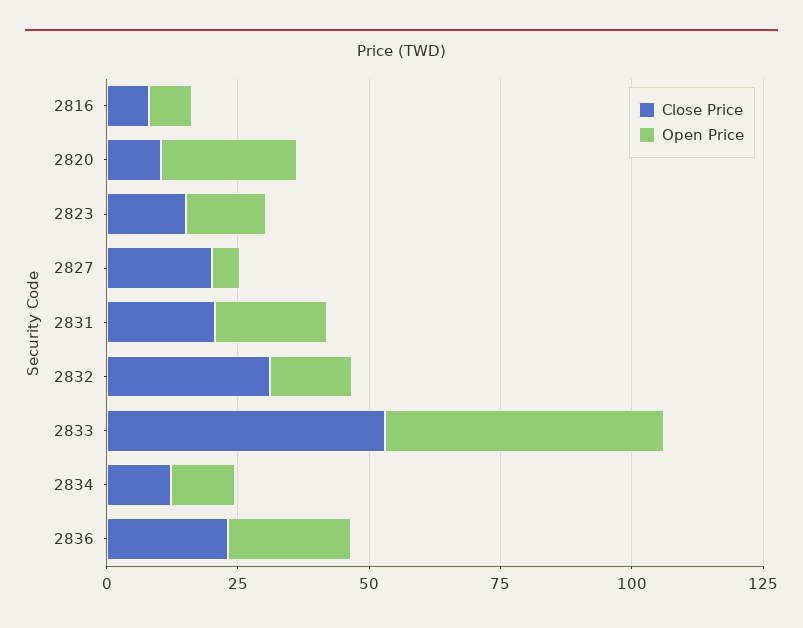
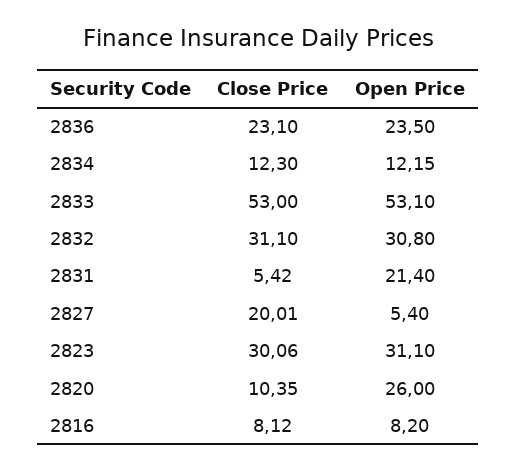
  {
    "Close Price": {
      "2816": 8.12,
      "2820": 10.35,
-     "2823": 15,
+     "2823": 30.06,
      "2827": 20.01,
-     "2831": 20,
+     "2831": 5.42,
      "2832": 31.1,
      "2833": 53,
      "2834": 12.3,
      "2836": 23.1
    },
    "Open Price": {
      "2816": 8.2,
      "2820": 26,
-     "2823": 15,
+     "2823": 31.1,
      "2827": 5.4,
      "2831": 21.4,
-     "2832": 15,
+     "2832": 30.8,
      "2833": 53.1,
      "2834": 12.15,
      "2836": 23.5
    }
  }

